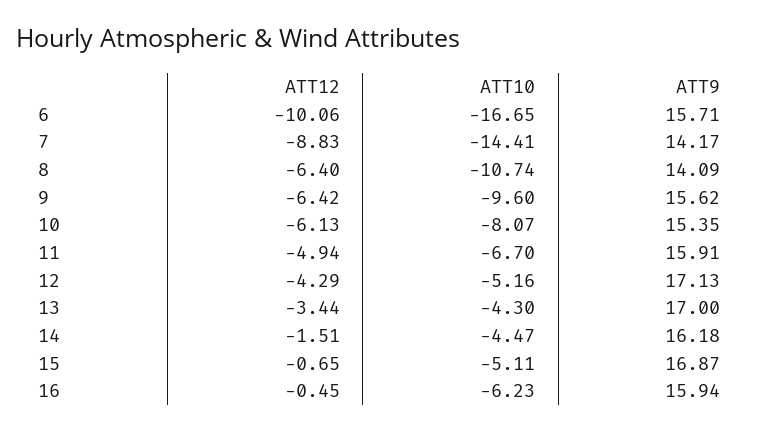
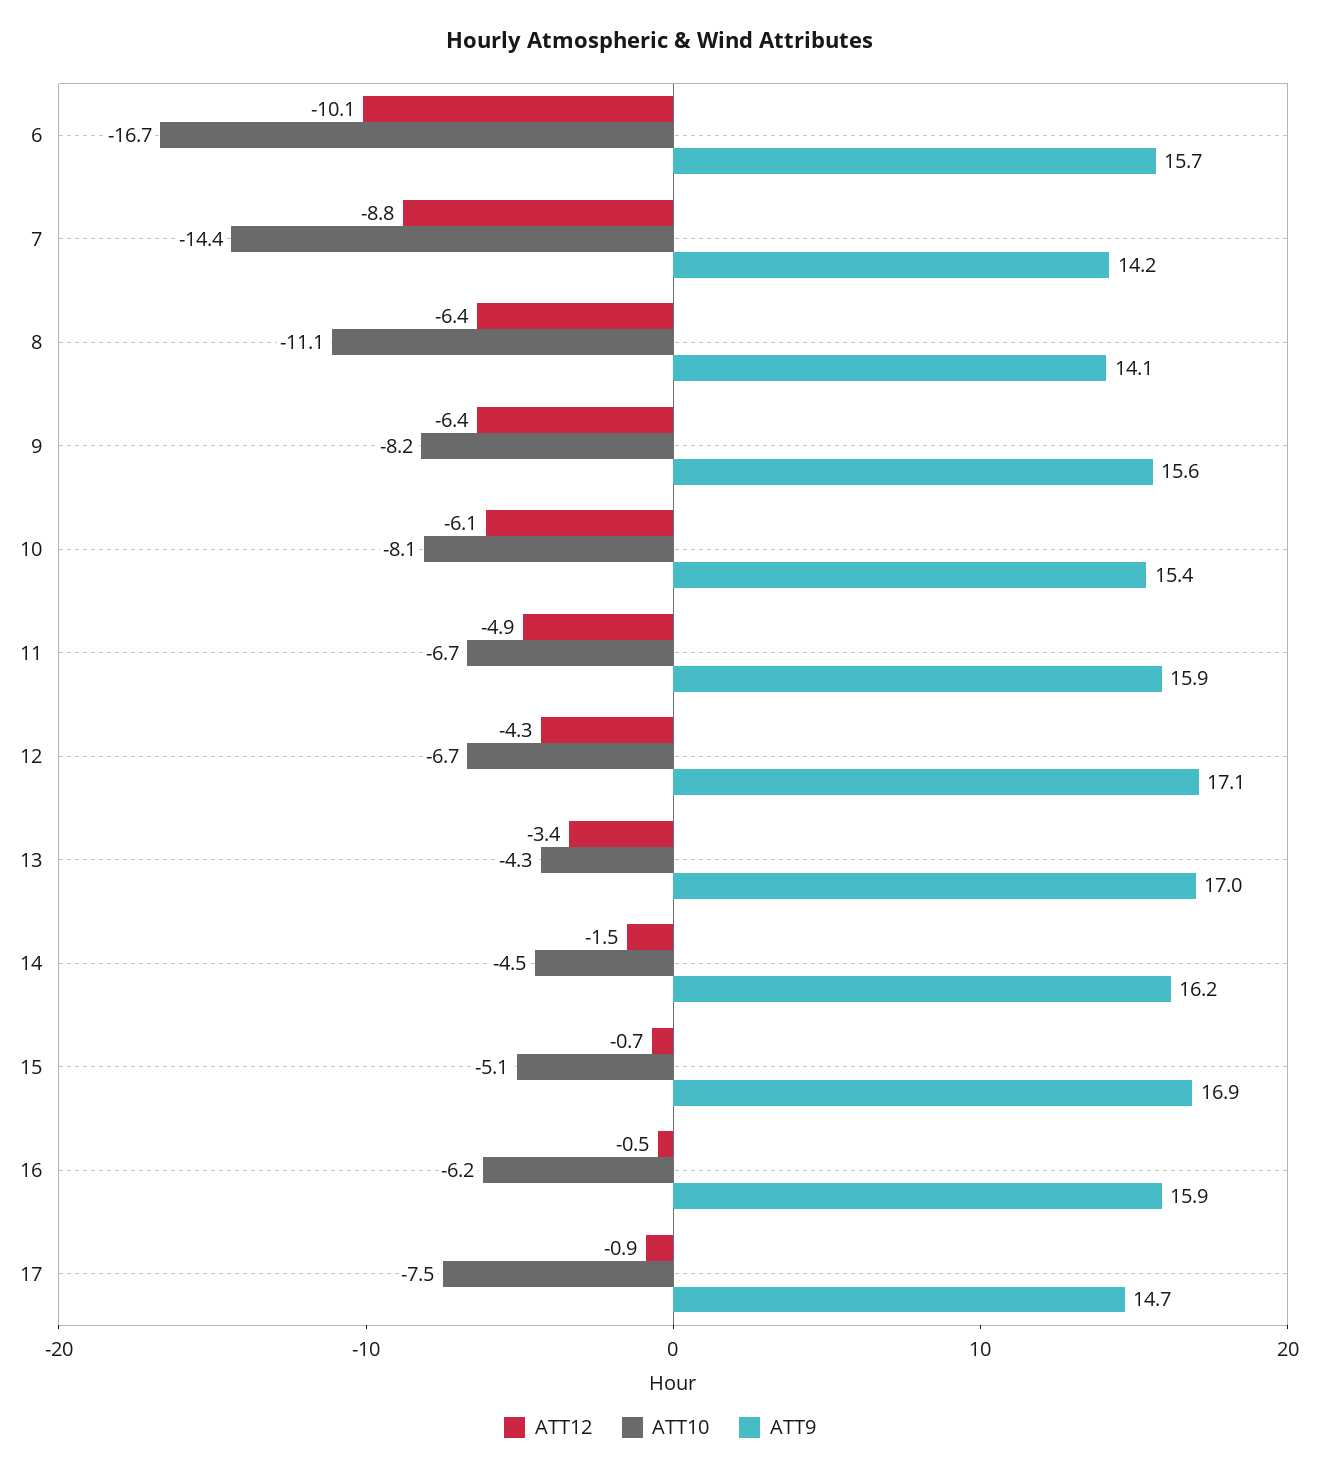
  {
    "ATT12": {
      "6": -10.06,
      "7": -8.83,
      "8": -6.4,
      "9": -6.42,
      "10": -6.13,
      "11": -4.94,
      "12": -4.29,
      "13": -3.44,
      "14": -1.51,
      "15": -0.65,
-     "16": -0.45
+     "16": -0.45,
+     "17": -0.9
    },
    "ATT10": {
      "6": -16.65,
      "7": -14.41,
-     "8": -10.74,
+     "8": -11.1,
-     "9": -9.6,
+     "9": -8.2,
      "10": -8.07,
      "11": -6.7,
-     "12": -5.16,
+     "12": -6.7,
      "13": -4.3,
      "14": -4.47,
      "15": -5.11,
-     "16": -6.23
+     "16": -6.23,
+     "17": -7.5
    },
    "ATT9": {
      "6": 15.71,
      "7": 14.17,
      "8": 14.09,
      "9": 15.62,
      "10": 15.35,
      "11": 15.91,
      "12": 17.13,
      "13": 17,
      "14": 16.18,
      "15": 16.87,
-     "16": 15.94
+     "16": 15.94,
+     "17": 14.7
    }
  }

